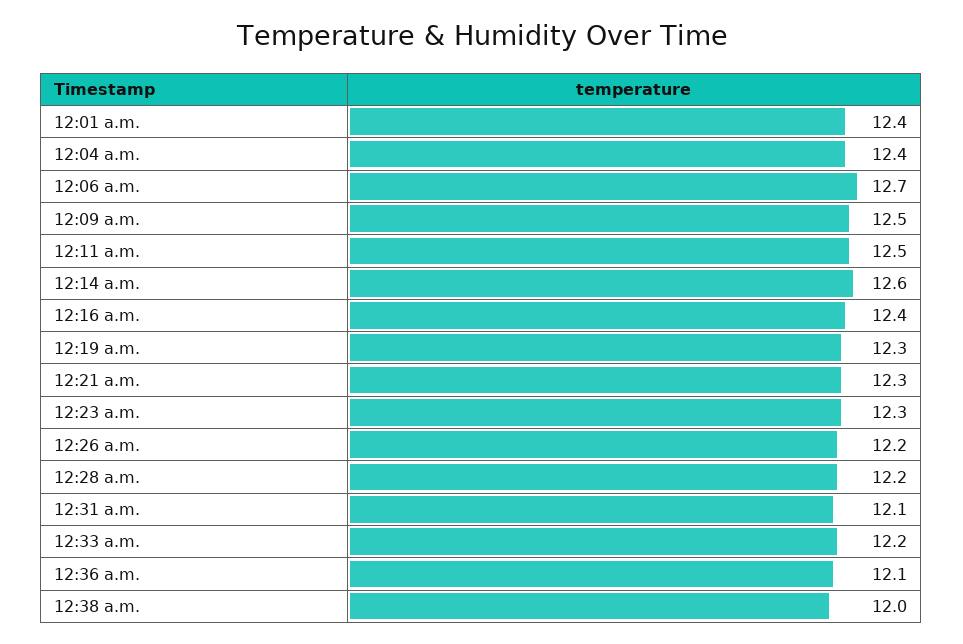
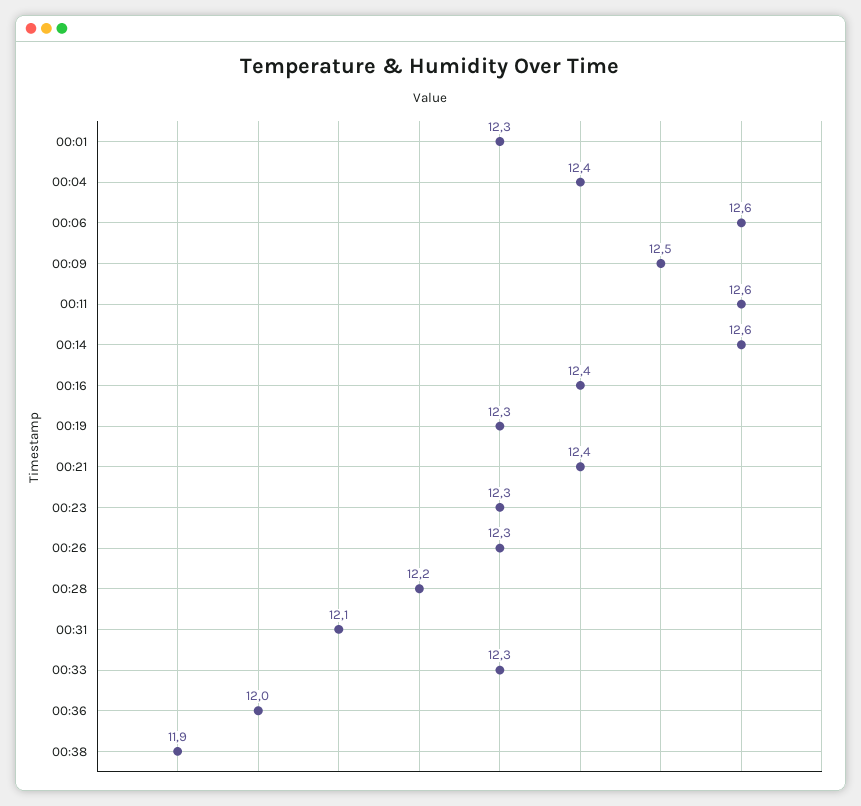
  {
-   "12:01 a.m.": 12.4,
+   "12:01 a.m.": 12.3,
    "12:04 a.m.": 12.4,
-   "12:06 a.m.": 12.7,
+   "12:06 a.m.": 12.6,
    "12:09 a.m.": 12.5,
-   "12:11 a.m.": 12.5,
+   "12:11 a.m.": 12.6,
    "12:14 a.m.": 12.6,
    "12:16 a.m.": 12.4,
    "12:19 a.m.": 12.3,
-   "12:21 a.m.": 12.3,
+   "12:21 a.m.": 12.4,
    "12:23 a.m.": 12.3,
-   "12:26 a.m.": 12.2,
+   "12:26 a.m.": 12.3,
    "12:28 a.m.": 12.2,
    "12:31 a.m.": 12.1,
-   "12:33 a.m.": 12.2,
+   "12:33 a.m.": 12.3,
-   "12:36 a.m.": 12.1,
+   "12:36 a.m.": 12,
-   "12:38 a.m.": 12
+   "12:38 a.m.": 11.9
  }

